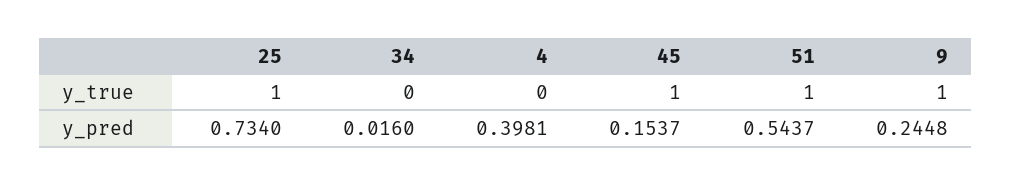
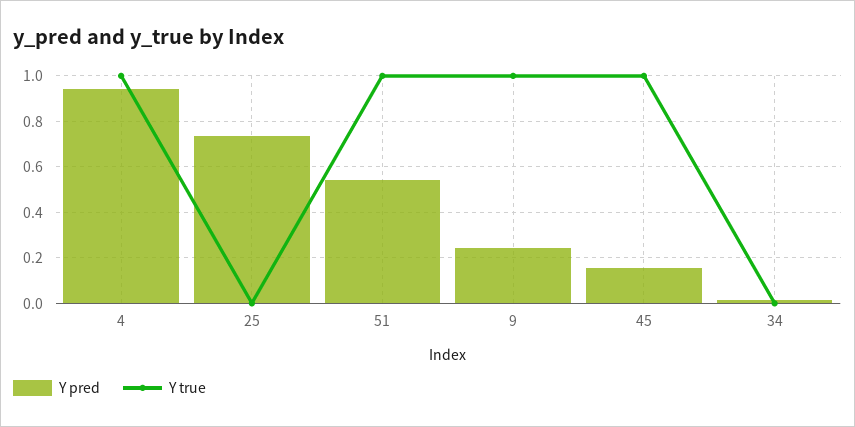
  {
    "y_true": {
-     "25": 1,
+     "25": 0,
      "34": 0,
-     "4": 0,
+     "4": 1,
      "45": 1,
      "51": 1,
      "9": 1
    },
    "y_pred": {
      "25": 0.734,
      "34": 0.016,
-     "4": 0.3981,
+     "4": 0.95,
      "45": 0.1537,
      "51": 0.5437,
      "9": 0.2448
    }
  }

